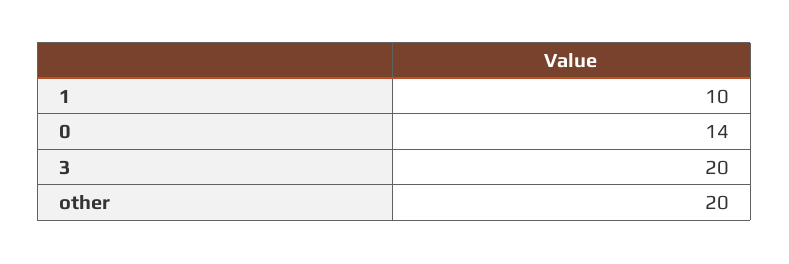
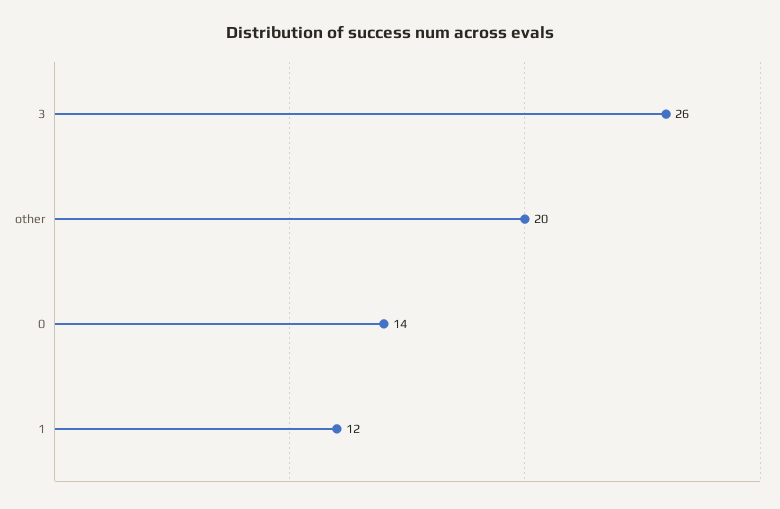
  {
-   "1": 10,
+   "1": 12,
    "0": 14,
-   "3": 20,
+   "3": 26,
    "other": 20
  }

